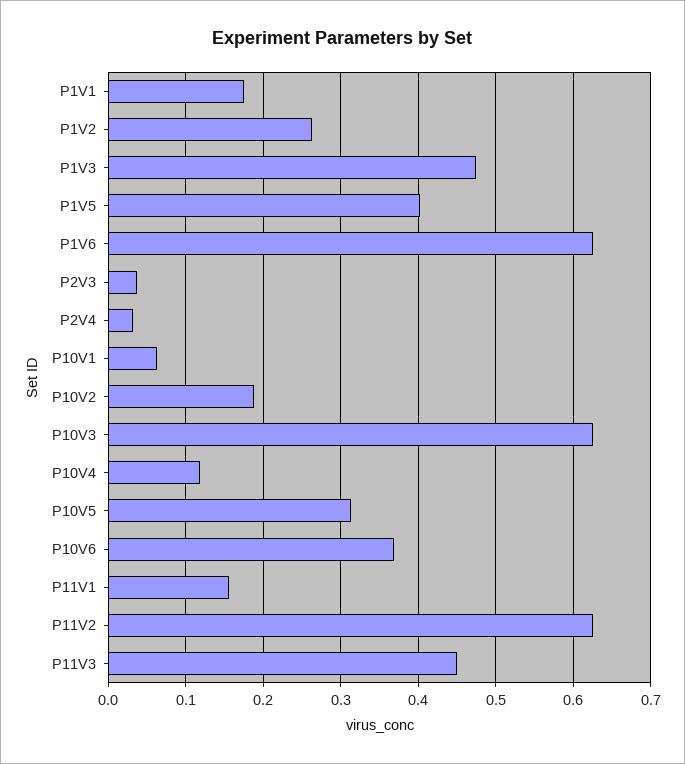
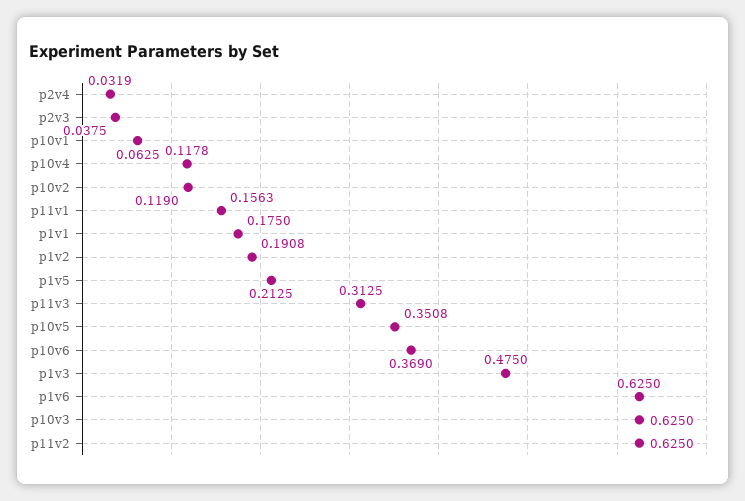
  {
    "P1V1": 0.175,
-   "P1V2": 0.26,
+   "P1V2": 0.1908,
    "P1V3": 0.475,
-   "P1V5": 0.4,
+   "P1V5": 0.2125,
    "P1V6": 0.625,
    "P2V3": 0.0375,
    "P2V4": 0.0319,
    "P10V1": 0.0625,
-   "P10V2": 0.19,
+   "P10V2": 0.119,
    "P10V3": 0.625,
    "P10V4": 0.1178,
-   "P10V5": 0.31,
+   "P10V5": 0.3508,
    "P10V6": 0.369,
    "P11V1": 0.1563,
    "P11V2": 0.625,
-   "P11V3": 0.45
+   "P11V3": 0.3125
  }

